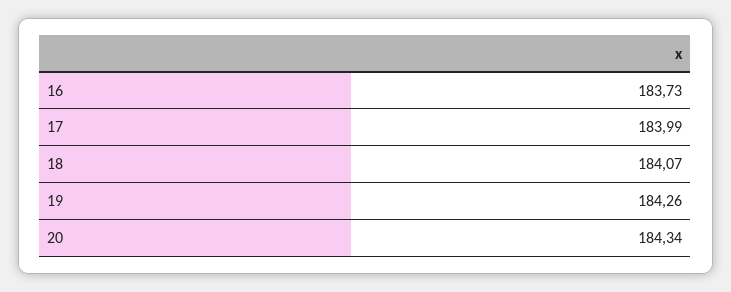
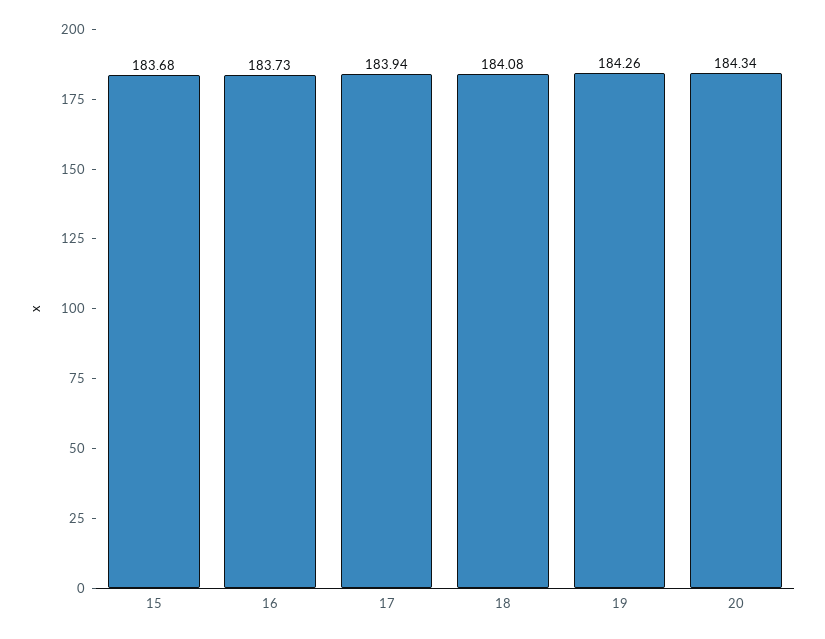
  {
    "16": 183.73,
-   "17": 183.99,
+   "17": 183.94,
-   "18": 184.07,
+   "18": 184.08,
    "19": 184.26,
-   "20": 184.34
+   "20": 184.34,
+   "15": 183.68
  }

